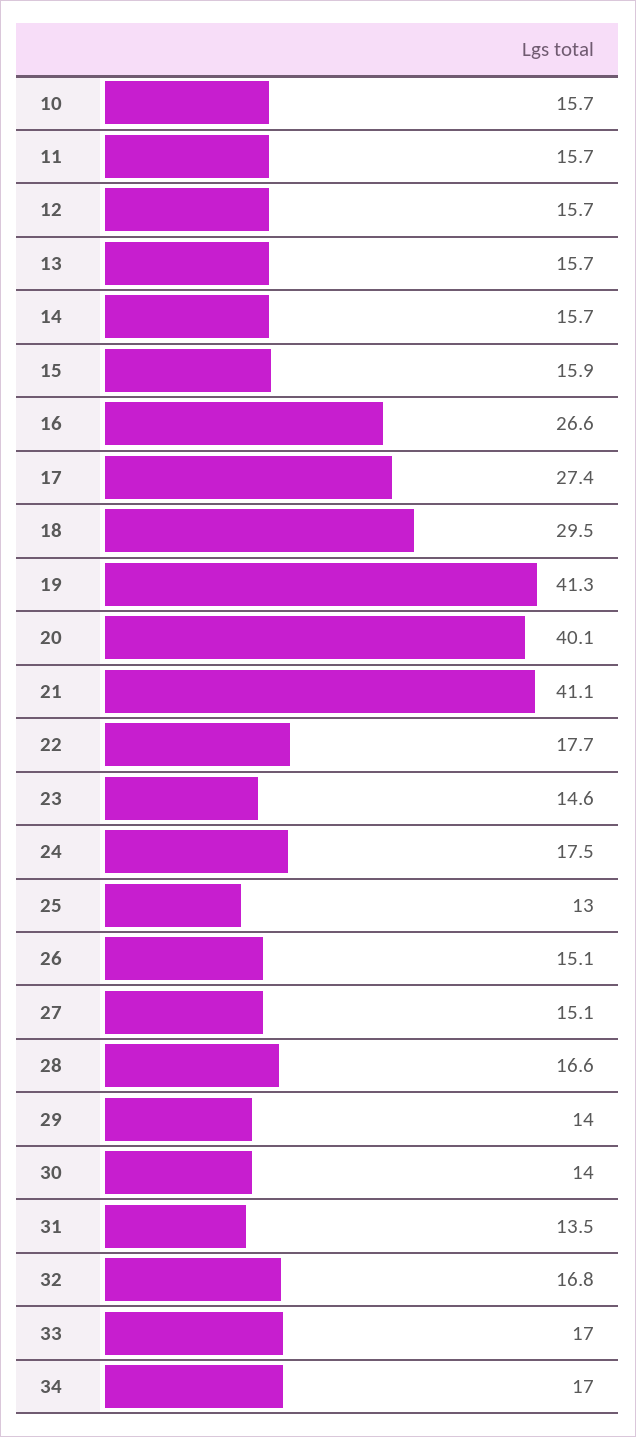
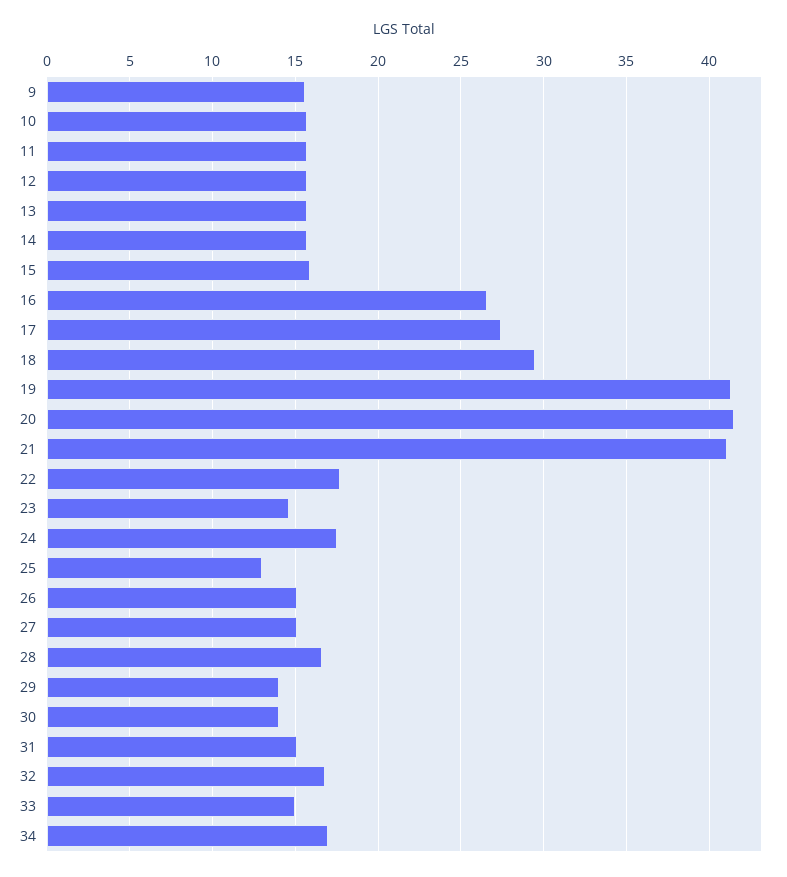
  {
    "10": 15.7,
    "11": 15.7,
    "12": 15.7,
    "13": 15.7,
    "14": 15.7,
    "15": 15.9,
    "16": 26.6,
    "17": 27.4,
    "18": 29.5,
    "19": 41.3,
-   "20": 40.1,
+   "20": 41.5,
    "21": 41.1,
    "22": 17.7,
    "23": 14.6,
    "24": 17.5,
    "25": 13,
    "26": 15.1,
    "27": 15.1,
    "28": 16.6,
    "29": 14,
    "30": 14,
-   "31": 13.5,
+   "31": 15,
    "32": 16.8,
-   "33": 17,
+   "33": 15,
-   "34": 17
+   "34": 17,
+   "9": 15.5
  }

